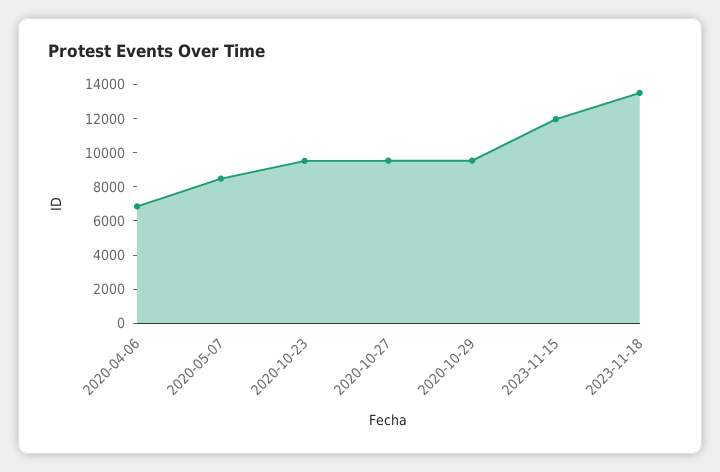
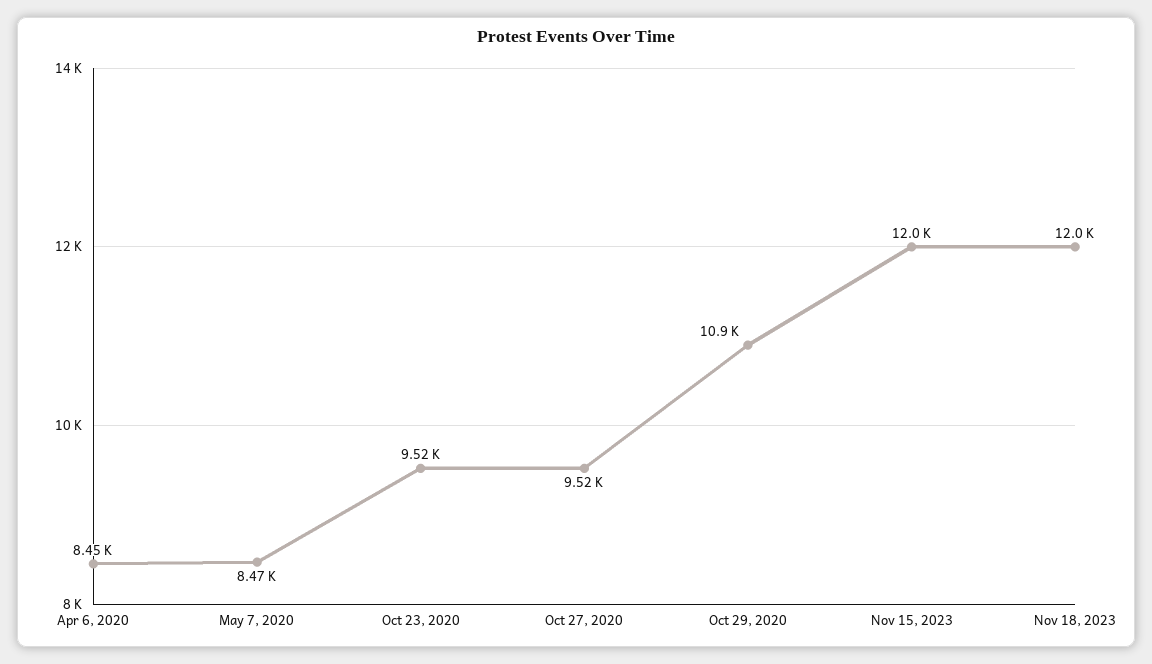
  {
-   "2020-04-06": 7000,
+   "2020-04-06": 8450,
    "2020-05-07": 8470,
    "2020-10-23": 9520,
    "2020-10-27": 9520,
-   "2020-10-29": 9500,
+   "2020-10-29": 10900,
    "2023-11-15": 12000,
-   "2023-11-18": 13500
+   "2023-11-18": 12000
  }

